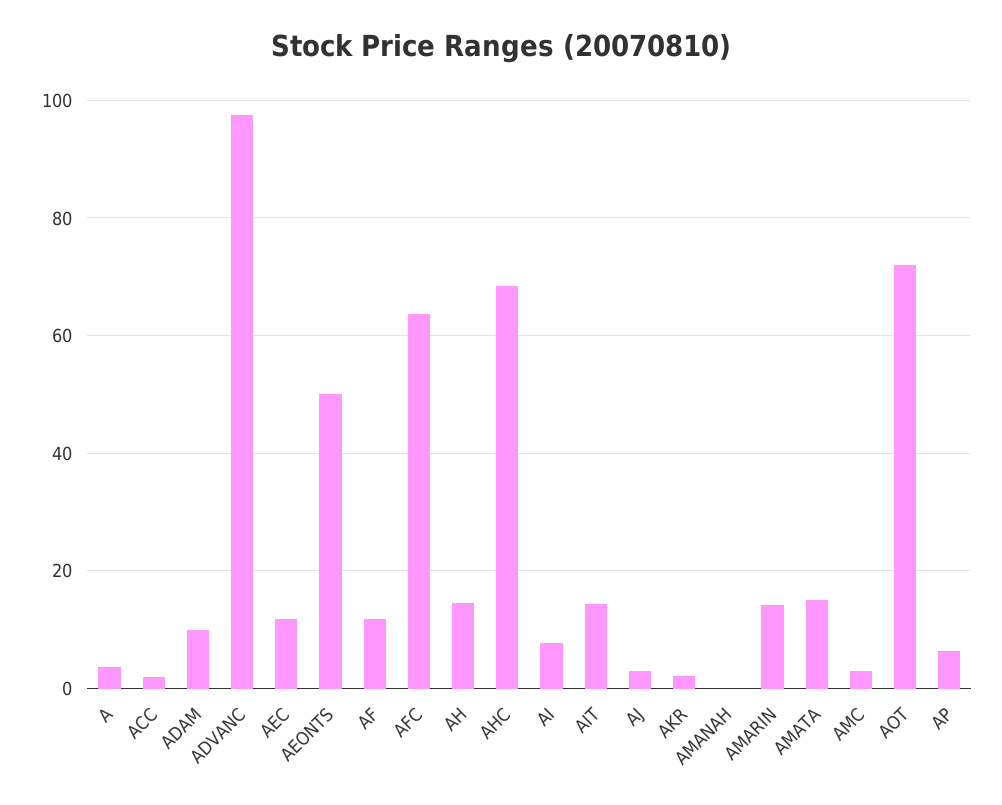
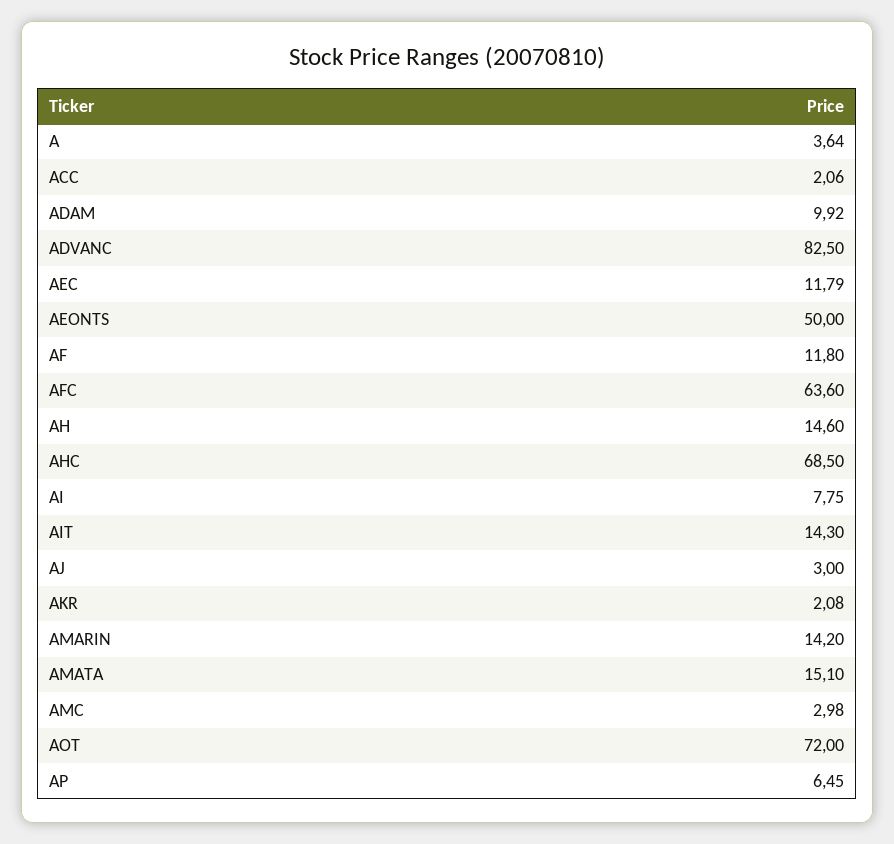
  {
    "A": 3.64,
    "ACC": 2.06,
    "ADAM": 9.92,
-   "ADVANC": 98,
+   "ADVANC": 82.5,
    "AEC": 11.79,
    "AEONTS": 50,
    "AF": 11.8,
    "AFC": 63.6,
    "AH": 14.6,
    "AHC": 68.5,
    "AI": 7.75,
    "AIT": 14.3,
    "AJ": 3,
    "AKR": 2.08,
-   "AMANAH": 0,
    "AMARIN": 14.2,
    "AMATA": 15.1,
    "AMC": 2.98,
    "AOT": 72,
    "AP": 6.45
  }

